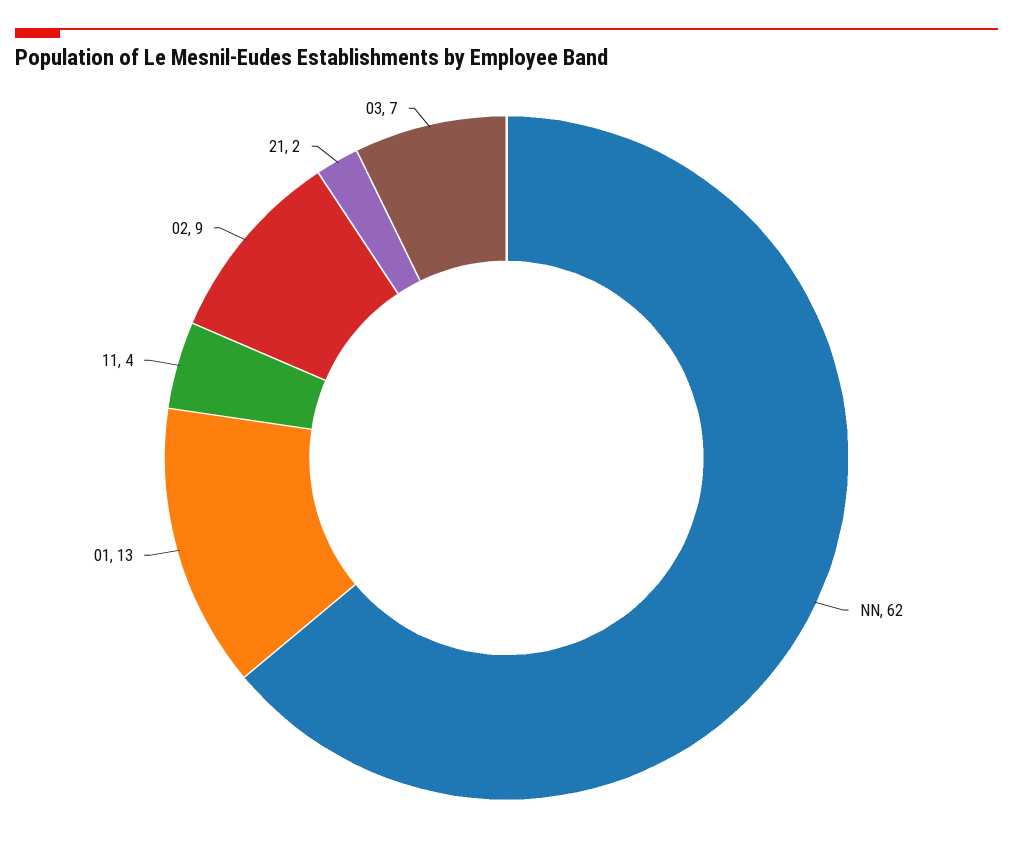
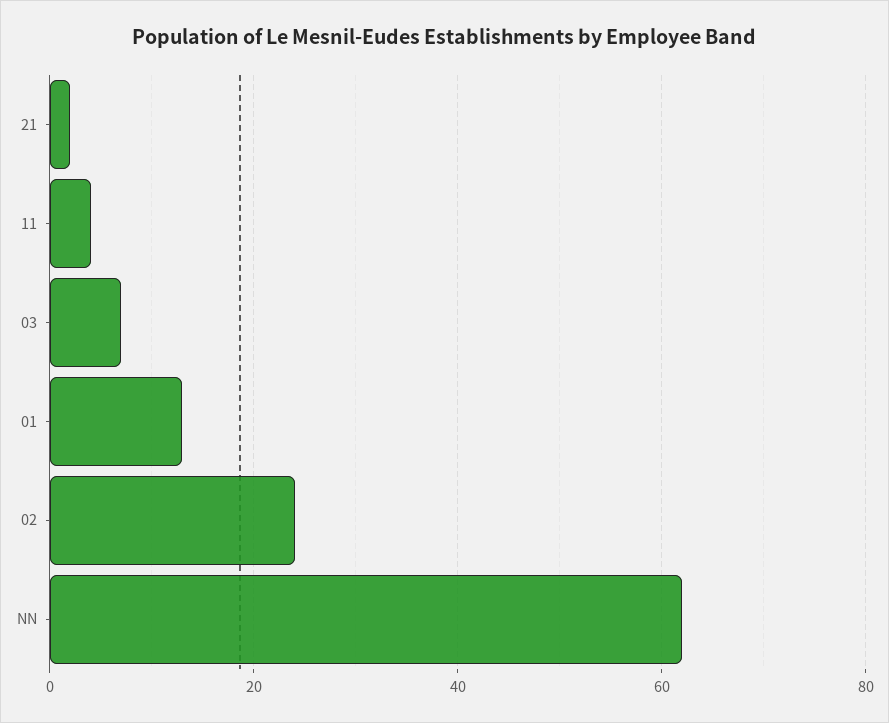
  {
    "NN": 62,
    "01": 13,
    "11": 4,
-   "02": 9,
+   "02": 25,
    "21": 2,
    "03": 7
  }

